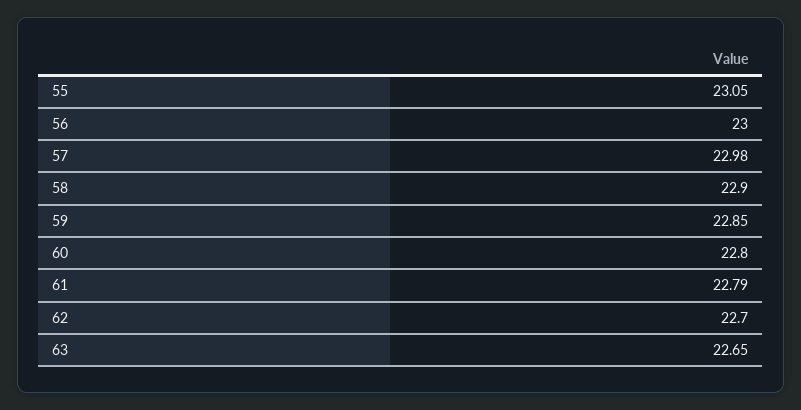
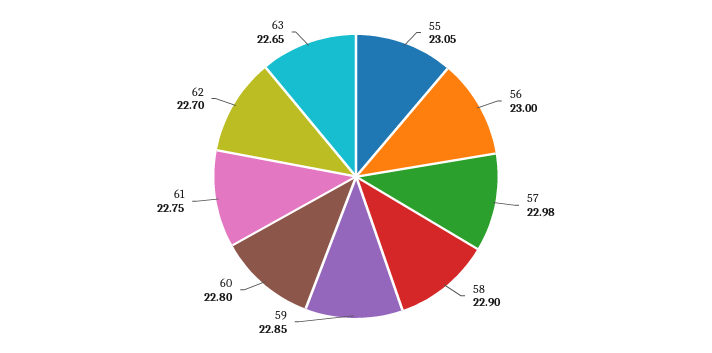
  {
    "55": 23.05,
    "56": 23,
    "57": 22.98,
    "58": 22.9,
    "59": 22.85,
    "60": 22.8,
-   "61": 22.79,
+   "61": 22.75,
    "62": 22.7,
    "63": 22.65
  }

